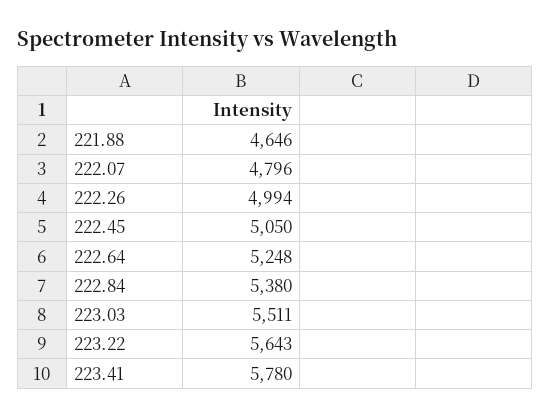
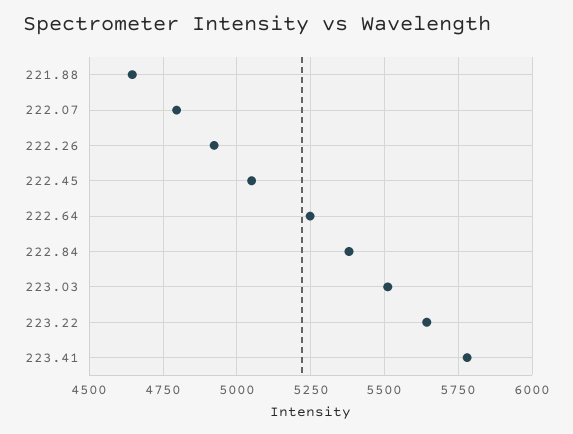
  {
    "221.88": 4646,
    "222.07": 4796,
-   "222.26": 4994,
+   "222.26": 4925,
    "222.45": 5050,
    "222.64": 5248,
    "222.84": 5380,
    "223.03": 5511,
    "223.22": 5643,
    "223.41": 5780
  }

